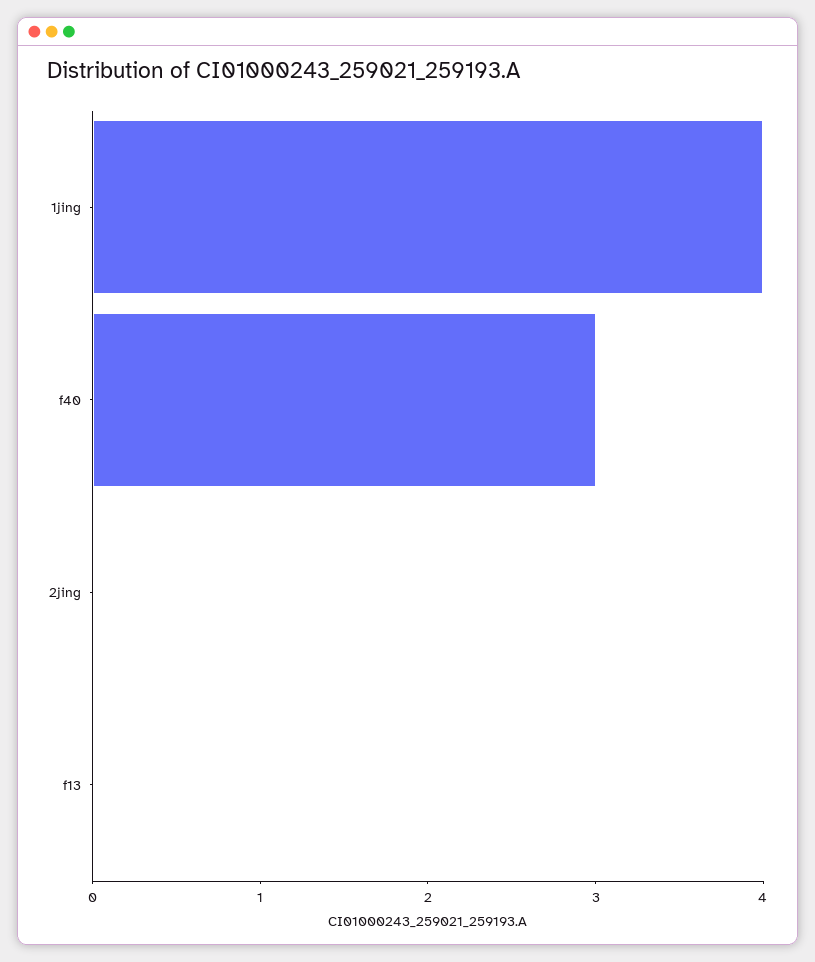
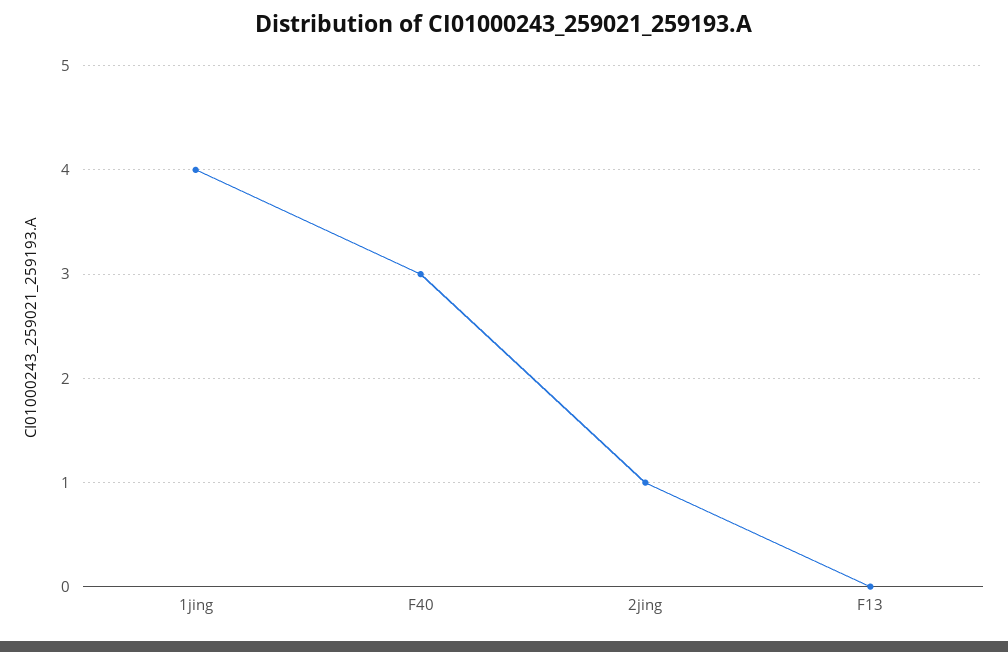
  {
    "1jing": 4,
    "f40": 3,
-   "2jing": 0,
+   "2jing": 1,
    "f13": 0
  }

